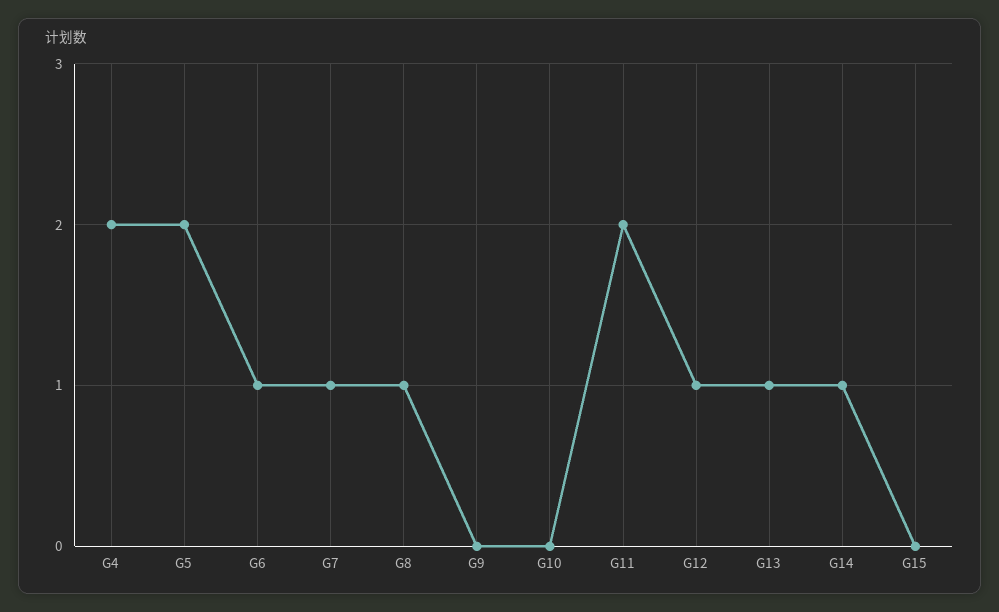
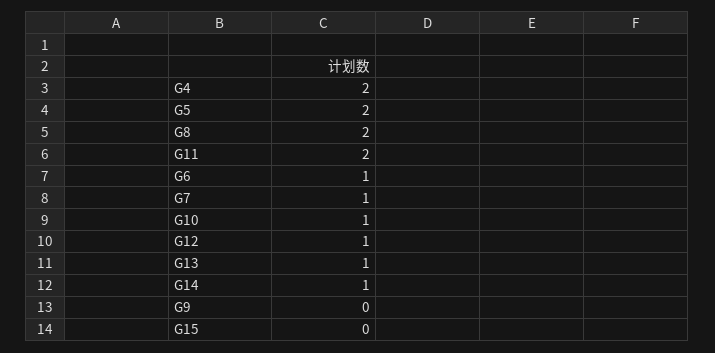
  {
    "G4": 2,
    "G5": 2,
    "G6": 1,
    "G7": 1,
-   "G8": 1,
+   "G8": 2,
    "G9": 0,
-   "G10": 0,
+   "G10": 1,
    "G11": 2,
    "G12": 1,
    "G13": 1,
    "G14": 1,
    "G15": 0
  }

